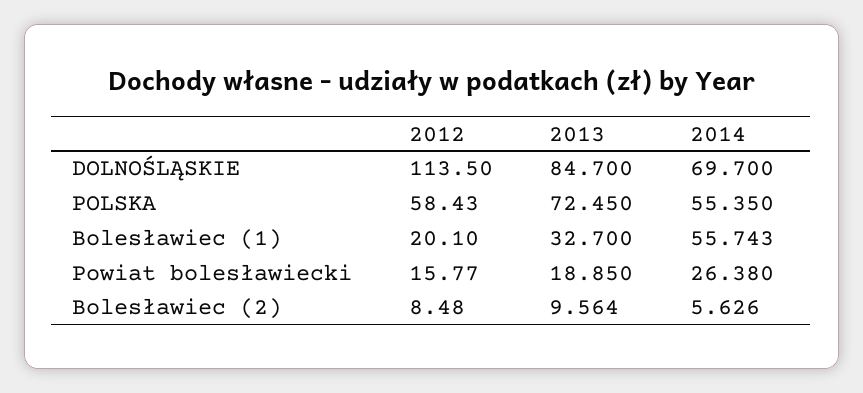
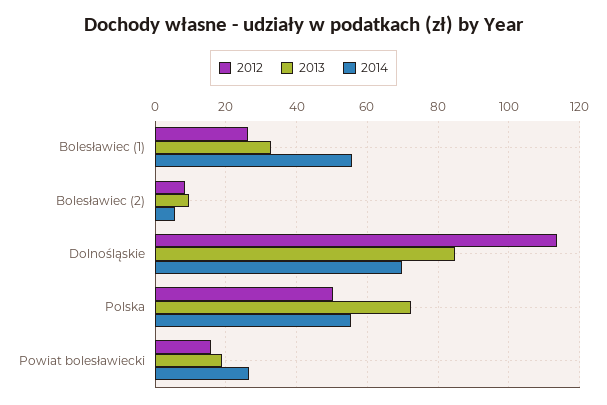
  {
    "2012": {
      "DOLNOŚLĄSKIE": 113.5,
-     "POLSKA": 58.43,
+     "POLSKA": 50,
-     "Bolesławiec (1)": 20.1,
+     "Bolesławiec (1)": 26,
      "Powiat bolesławiecki": 15.77,
      "Bolesławiec (2)": 8.48
    },
    "2013": {
      "DOLNOŚLĄSKIE": 84.7,
      "POLSKA": 72.45,
      "Bolesławiec (1)": 32.7,
      "Powiat bolesławiecki": 18.85,
      "Bolesławiec (2)": 9.564
    },
    "2014": {
      "DOLNOŚLĄSKIE": 69.7,
      "POLSKA": 55.35,
      "Bolesławiec (1)": 55.743,
      "Powiat bolesławiecki": 26.38,
      "Bolesławiec (2)": 5.626
    }
  }

